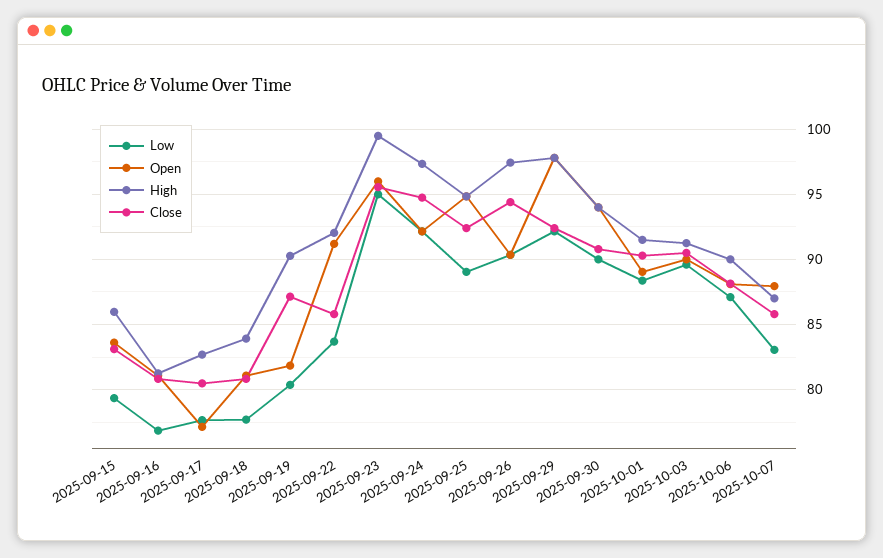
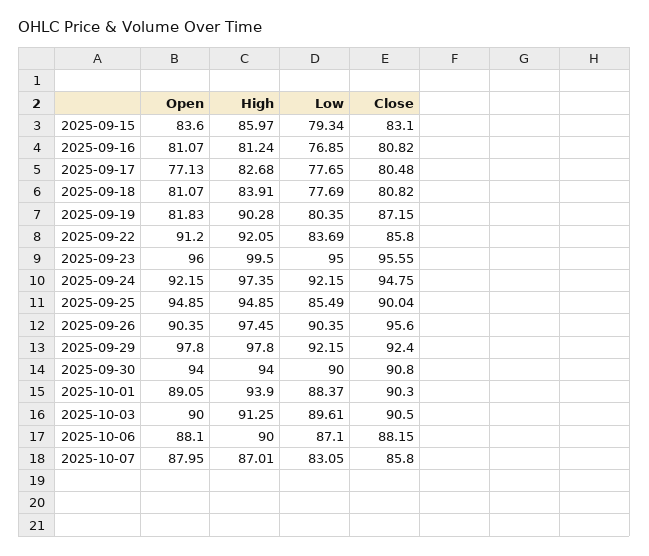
  {
    "Low": {
      "2025-09-15": 79.34,
      "2025-09-16": 76.85,
      "2025-09-17": 77.65,
      "2025-09-18": 77.69,
      "2025-09-19": 80.35,
      "2025-09-22": 83.69,
      "2025-09-23": 95,
      "2025-09-24": 92.15,
-     "2025-09-25": 89,
+     "2025-09-25": 85.49,
      "2025-09-26": 90.35,
      "2025-09-29": 92.15,
      "2025-09-30": 90,
      "2025-10-01": 88.37,
      "2025-10-03": 89.61,
      "2025-10-06": 87.1,
      "2025-10-07": 83.05
    },
    "Open": {
      "2025-09-15": 83.6,
      "2025-09-16": 81.07,
      "2025-09-17": 77.13,
      "2025-09-18": 81.07,
      "2025-09-19": 81.83,
      "2025-09-22": 91.2,
      "2025-09-23": 96,
      "2025-09-24": 92.15,
      "2025-09-25": 94.85,
      "2025-09-26": 90.35,
      "2025-09-29": 97.8,
      "2025-09-30": 94,
      "2025-10-01": 89.05,
      "2025-10-03": 90,
      "2025-10-06": 88.1,
      "2025-10-07": 87.95
    },
    "High": {
      "2025-09-15": 85.97,
      "2025-09-16": 81.24,
      "2025-09-17": 82.68,
      "2025-09-18": 83.91,
      "2025-09-19": 90.28,
      "2025-09-22": 92.05,
      "2025-09-23": 99.5,
      "2025-09-24": 97.35,
      "2025-09-25": 94.85,
      "2025-09-26": 97.45,
      "2025-09-29": 97.8,
      "2025-09-30": 94,
-     "2025-10-01": 91.5,
+     "2025-10-01": 93.9,
      "2025-10-03": 91.25,
      "2025-10-06": 90,
      "2025-10-07": 87.01
    },
    "Close": {
      "2025-09-15": 83.1,
      "2025-09-16": 80.82,
      "2025-09-17": 80.48,
      "2025-09-18": 80.82,
      "2025-09-19": 87.15,
      "2025-09-22": 85.8,
      "2025-09-23": 95.55,
      "2025-09-24": 94.75,
-     "2025-09-25": 92.5,
+     "2025-09-25": 90.04,
-     "2025-09-26": 94.5,
+     "2025-09-26": 95.6,
      "2025-09-29": 92.4,
      "2025-09-30": 90.8,
      "2025-10-01": 90.3,
      "2025-10-03": 90.5,
      "2025-10-06": 88.15,
      "2025-10-07": 85.8
    }
  }

